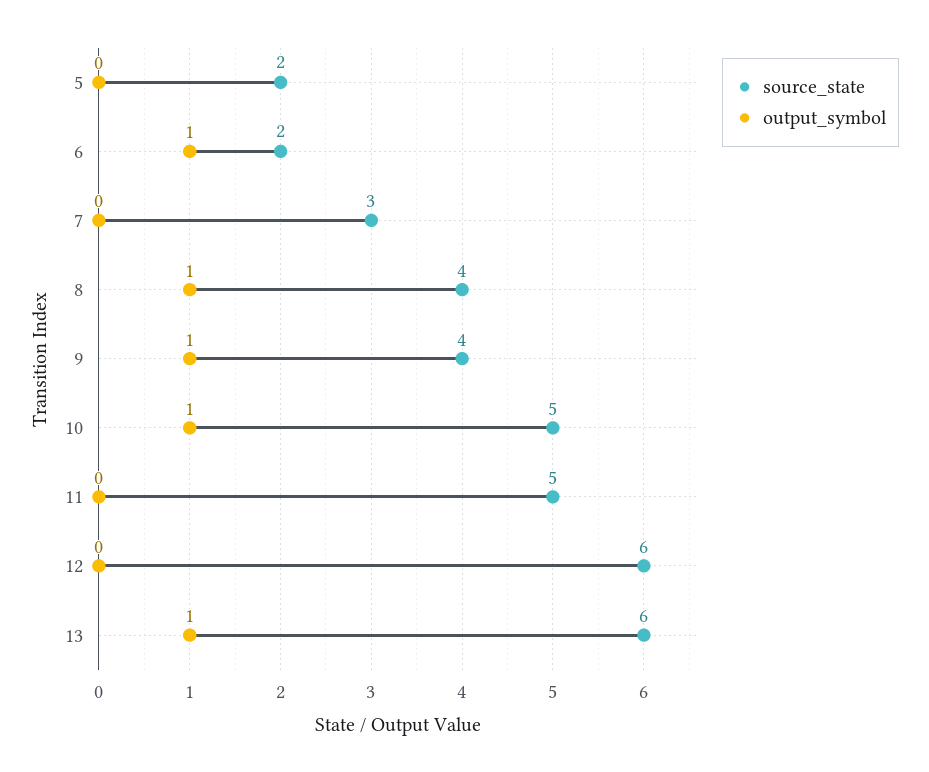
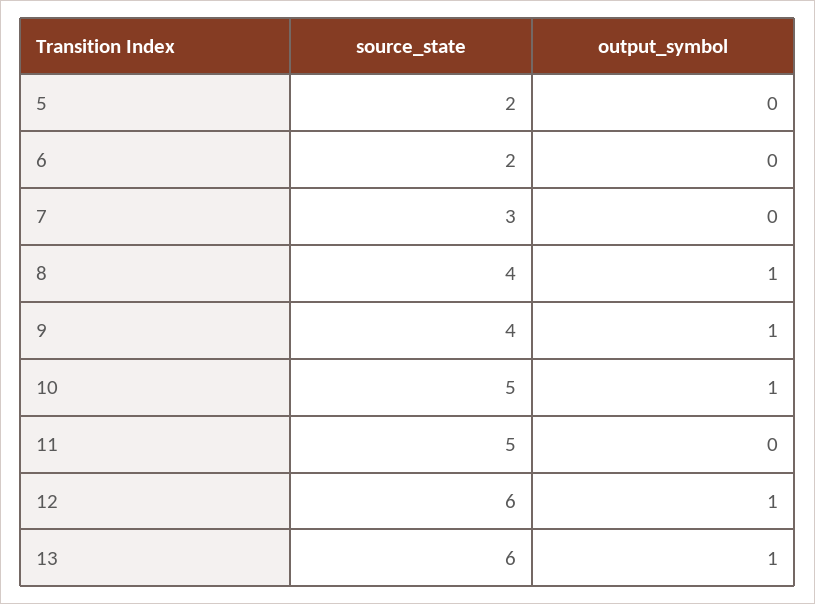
  {
    "source_state": {
      "5": 2,
      "6": 2,
      "7": 3,
      "8": 4,
      "9": 4,
      "10": 5,
      "11": 5,
      "12": 6,
      "13": 6
    },
    "output_symbol": {
      "5": 0,
-     "6": 1,
+     "6": 0,
      "7": 0,
      "8": 1,
      "9": 1,
      "10": 1,
      "11": 0,
-     "12": 0,
+     "12": 1,
      "13": 1
    }
  }

